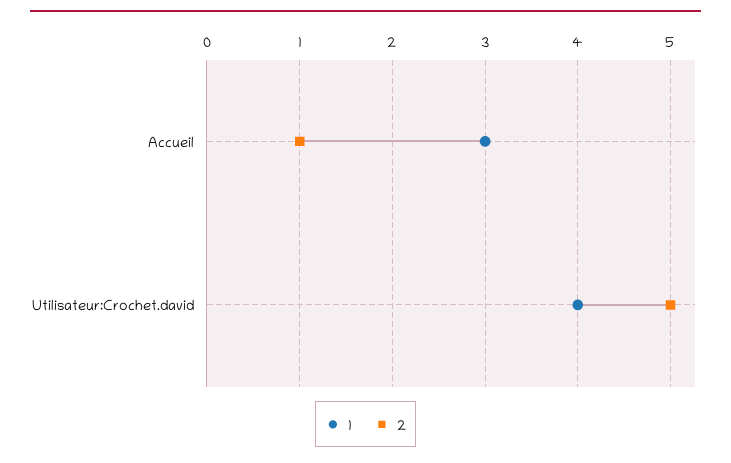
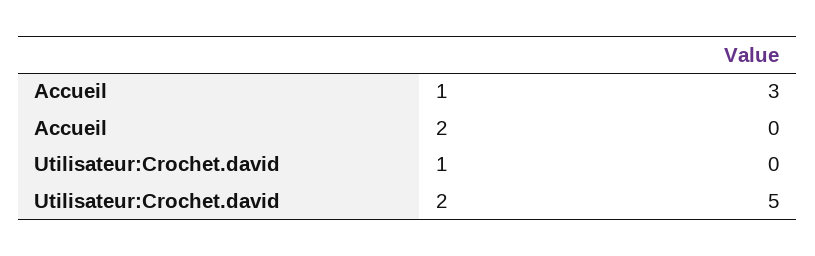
  {
    "1": {
      "Accueil": 3,
-     "Utilisateur:Crochet.david": 4
+     "Utilisateur:Crochet.david": 0
    },
    "2": {
-     "Accueil": 1,
+     "Accueil": 0,
      "Utilisateur:Crochet.david": 5
    }
  }

